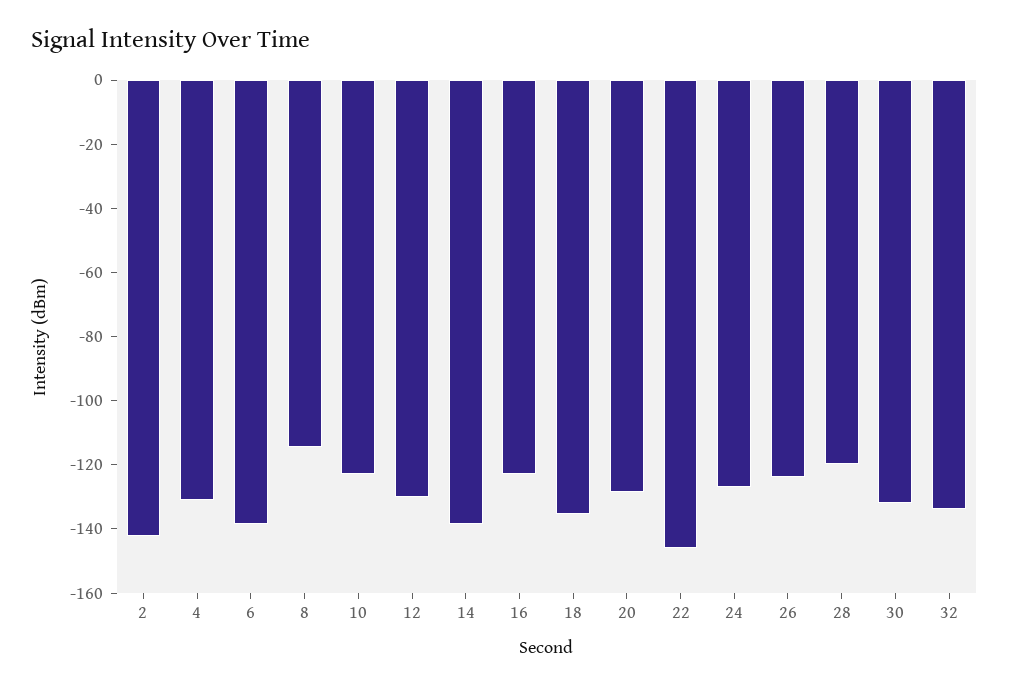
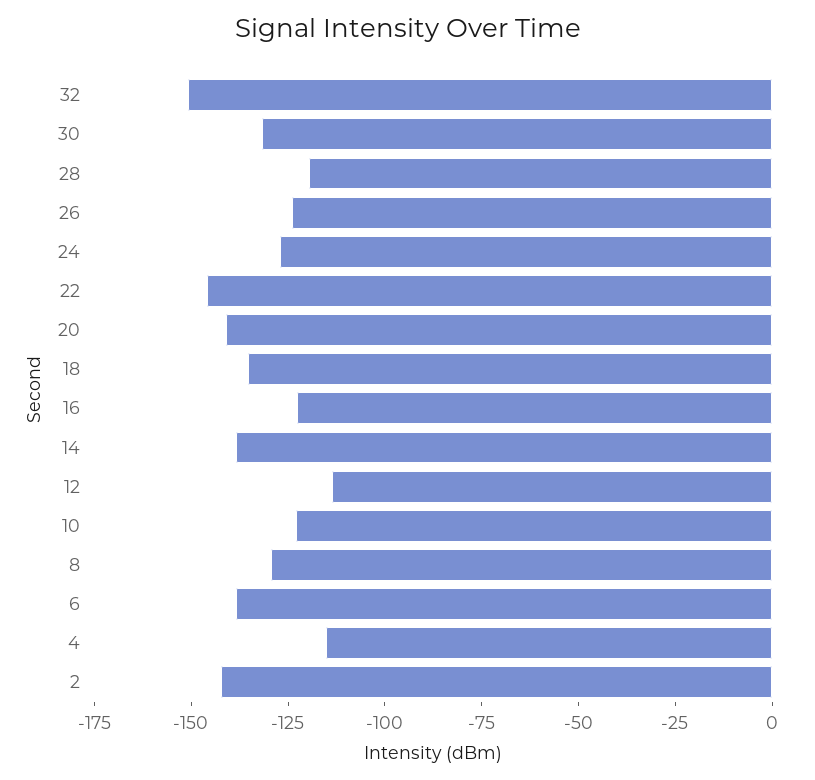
  {
    "2": -140,
-   "4": -130,
+   "4": -115,
    "6": -140,
-   "8": -115,
+   "8": -130,
    "10": -125,
-   "12": -130,
+   "12": -115,
    "14": -140,
    "16": -125,
    "18": -135,
-   "20": -130,
+   "20": -140,
    "22": -145,
    "24": -125,
    "26": -125,
    "28": -120,
    "30": -130,
-   "32": -135
+   "32": -150
  }

